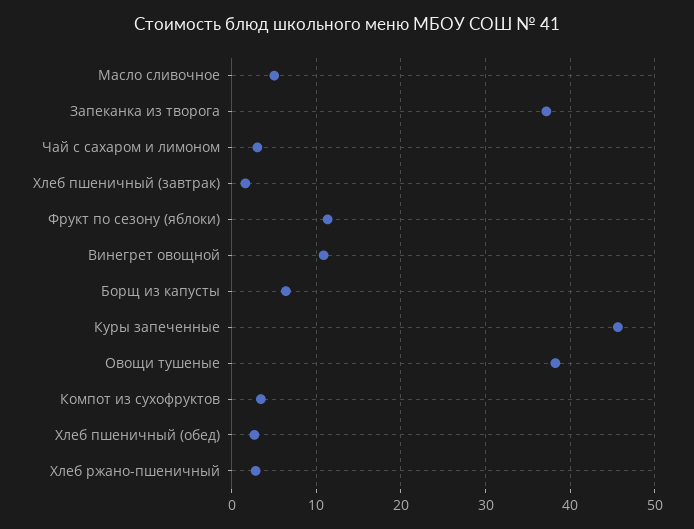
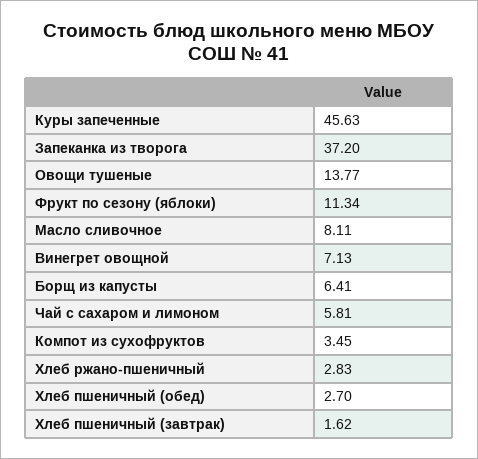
  {
-   "Масло сливочное": 5,
+   "Масло сливочное": 8.11,
    "Запеканка из творога": 37.2,
-   "Чай с сахаром и лимоном": 3,
+   "Чай с сахаром и лимоном": 5.81,
    "Хлеб пшеничный (завтрак)": 1.62,
    "Фрукт по сезону (яблоки)": 11.34,
-   "Винегрет овощной": 11,
+   "Винегрет овощной": 7.13,
    "Борщ из капусты": 6.41,
    "Куры запеченные": 45.63,
-   "Овощи тушеные": 38,
+   "Овощи тушеные": 13.77,
    "Компот из сухофруктов": 3.45,
    "Хлеб пшеничный (обед)": 2.7,
    "Хлеб ржано-пшеничный": 2.83
  }

